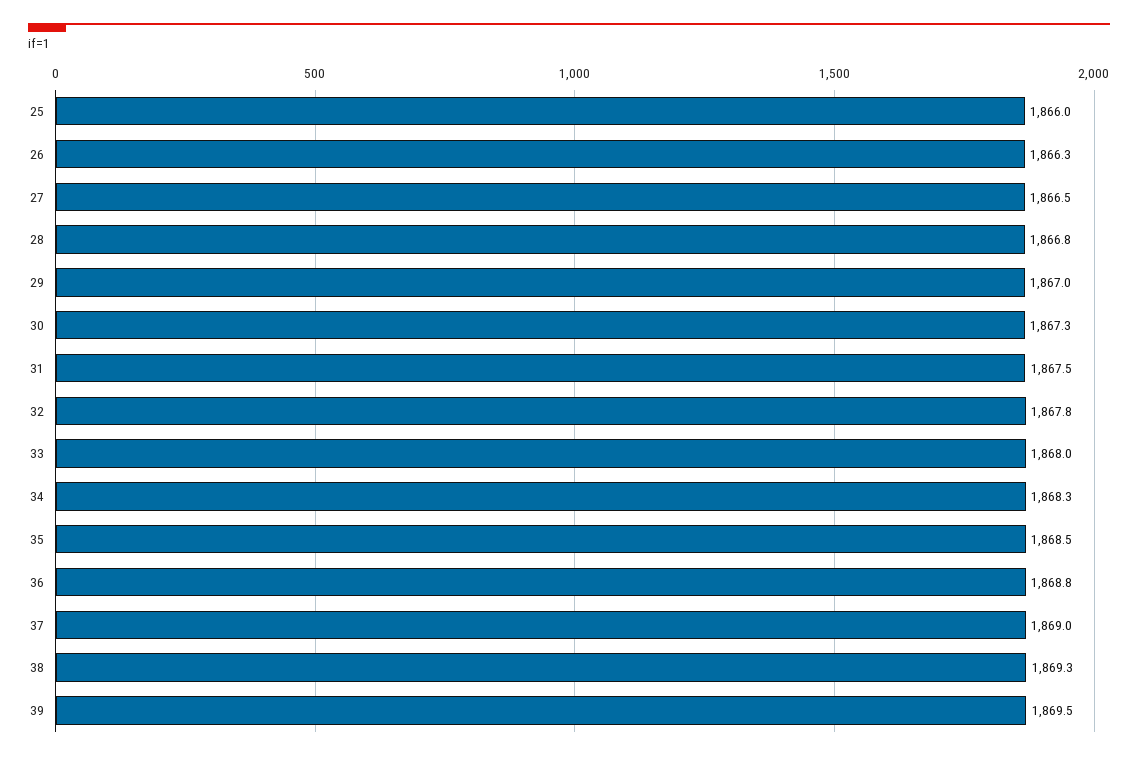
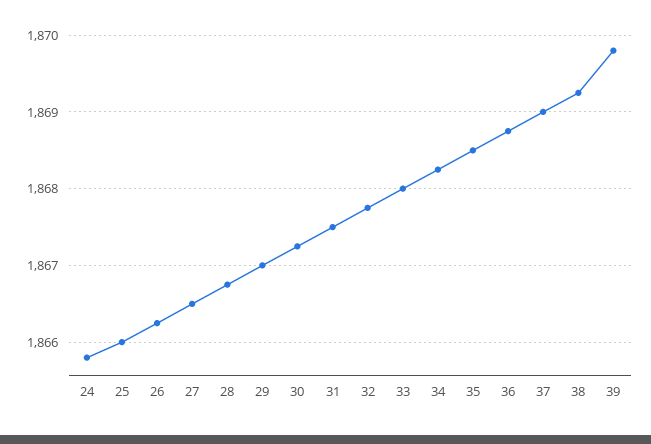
  {
    "25": 1866,
    "26": 1866.3,
    "27": 1866.5,
    "28": 1866.8,
    "29": 1867,
    "30": 1867.3,
    "31": 1867.5,
    "32": 1867.8,
    "33": 1868,
    "34": 1868.3,
    "35": 1868.5,
    "36": 1868.8,
    "37": 1869,
    "38": 1869.3,
-   "39": 1869.5
+   "39": 1869.8,
+   "24": 1865.8
  }

